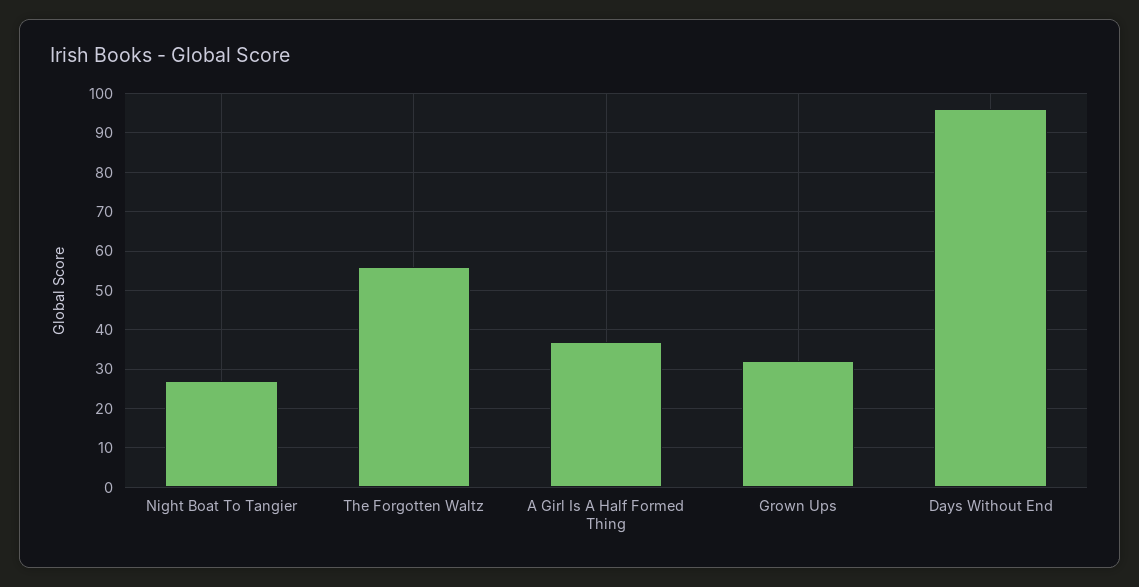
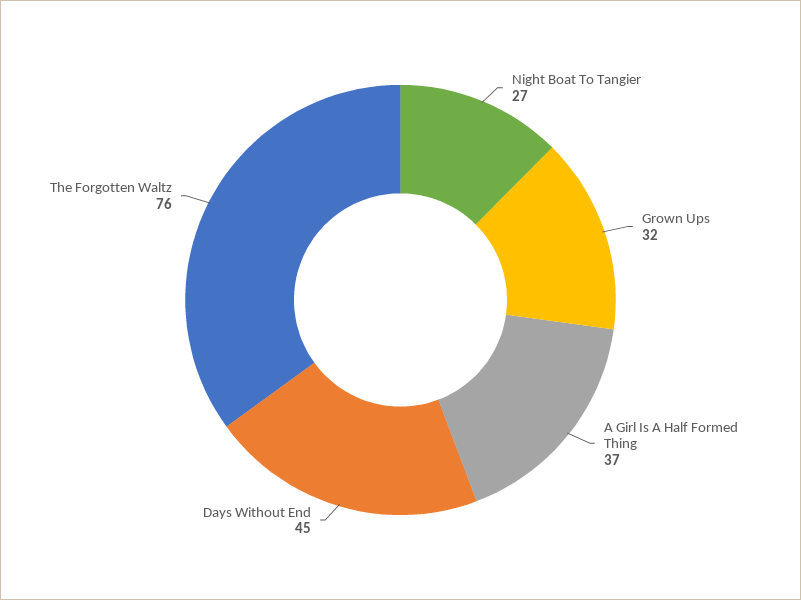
  {
    "Night Boat To Tangier": 27,
-   "The Forgotten Waltz": 55,
+   "The Forgotten Waltz": 76,
    "A Girl Is A Half Formed Thing": 37,
    "Grown Ups": 32,
-   "Days Without End": 95
+   "Days Without End": 45
  }

